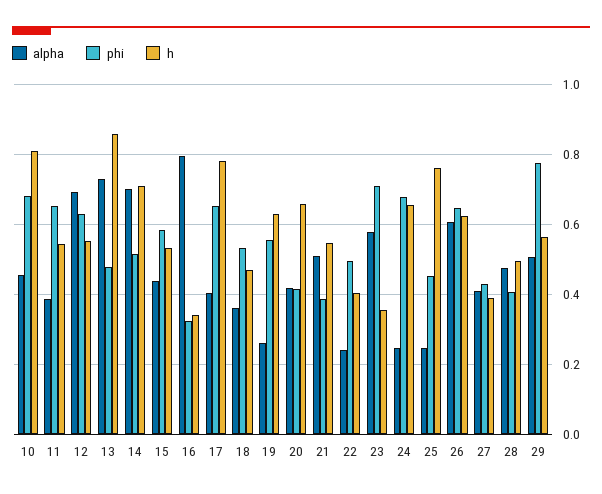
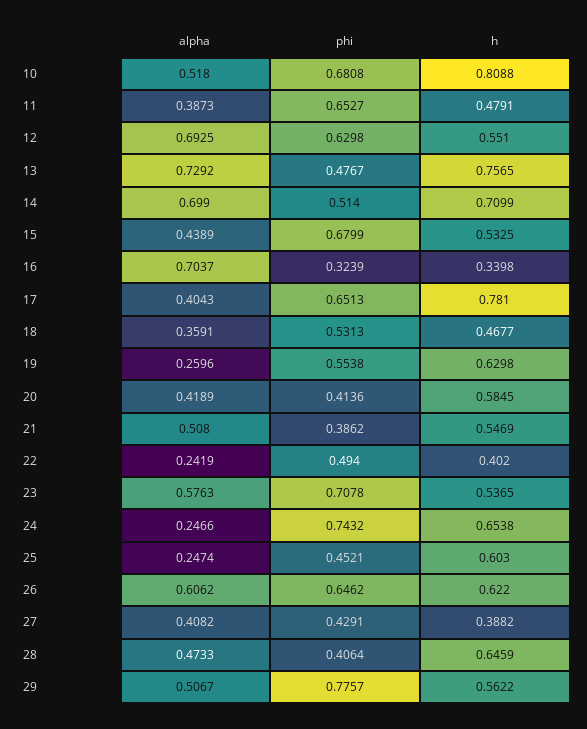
  {
    "alpha": {
-     "10": 0.46,
+     "10": 0.518,
      "11": 0.3873,
      "12": 0.6925,
      "13": 0.7292,
      "14": 0.699,
      "15": 0.4389,
-     "16": 0.8,
+     "16": 0.7037,
      "17": 0.4043,
      "18": 0.3591,
      "19": 0.2596,
      "20": 0.4189,
      "21": 0.508,
      "22": 0.2419,
      "23": 0.5763,
      "24": 0.2466,
      "25": 0.2474,
      "26": 0.6062,
      "27": 0.4082,
      "28": 0.4733,
      "29": 0.5067
    },
    "phi": {
      "10": 0.6808,
      "11": 0.6527,
      "12": 0.6298,
      "13": 0.4767,
      "14": 0.514,
-     "15": 0.58,
+     "15": 0.6799,
      "16": 0.3239,
      "17": 0.6513,
      "18": 0.5313,
      "19": 0.5538,
      "20": 0.4136,
      "21": 0.3862,
      "22": 0.494,
      "23": 0.7078,
-     "24": 0.68,
+     "24": 0.7432,
      "25": 0.4521,
      "26": 0.6462,
      "27": 0.4291,
      "28": 0.4064,
      "29": 0.7757
    },
    "h": {
      "10": 0.8088,
-     "11": 0.54,
+     "11": 0.4791,
      "12": 0.551,
-     "13": 0.86,
+     "13": 0.7565,
      "14": 0.7099,
      "15": 0.5325,
      "16": 0.3398,
      "17": 0.781,
      "18": 0.4677,
      "19": 0.6298,
-     "20": 0.66,
+     "20": 0.5845,
      "21": 0.5469,
      "22": 0.402,
-     "23": 0.36,
+     "23": 0.5365,
      "24": 0.6538,
-     "25": 0.76,
+     "25": 0.603,
      "26": 0.622,
      "27": 0.3882,
-     "28": 0.5,
+     "28": 0.6459,
      "29": 0.5622
    }
  }

